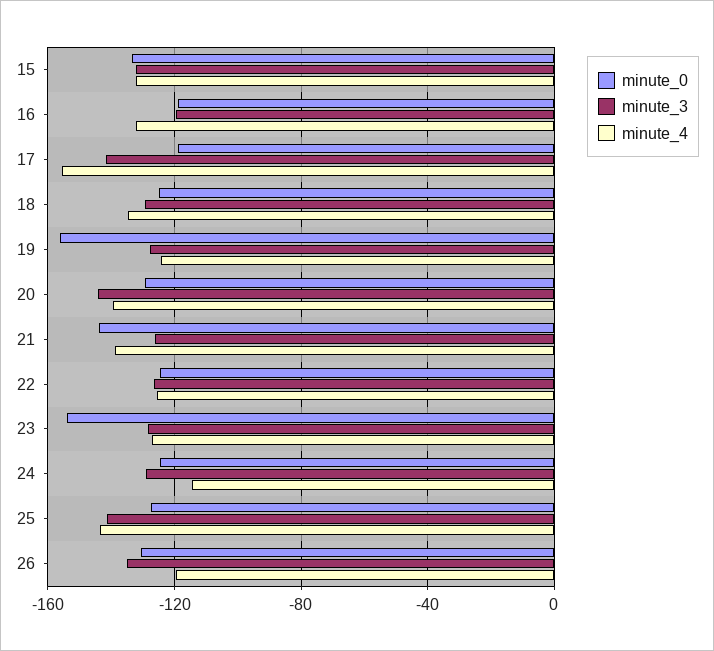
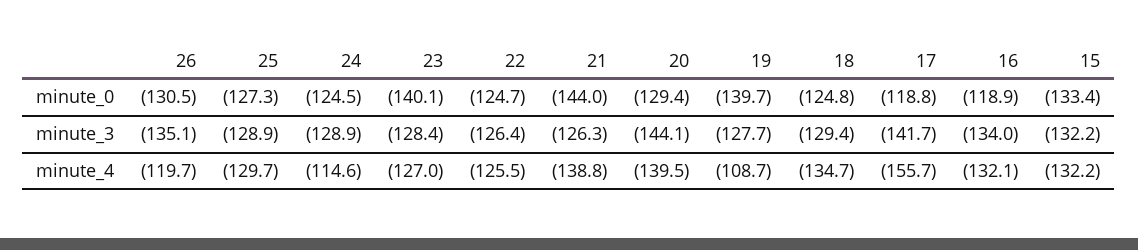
  {
    "minute_0": {
      "15": -133.4,
      "16": -118.9,
      "17": -118.8,
      "18": -124.8,
-     "19": -155,
+     "19": -139.7,
      "20": -129.4,
      "21": -144,
      "22": -124.7,
-     "23": -155,
+     "23": -140.1,
      "24": -124.5,
      "25": -127.3,
      "26": -130.5
    },
    "minute_3": {
      "15": -132.2,
-     "16": -120,
+     "16": -134,
      "17": -141.7,
      "18": -129.4,
      "19": -127.7,
      "20": -144.1,
      "21": -126.3,
      "22": -126.4,
      "23": -128.4,
      "24": -128.9,
-     "25": -140,
+     "25": -128.9,
      "26": -135.1
    },
    "minute_4": {
      "15": -132.2,
      "16": -132.1,
      "17": -155.7,
      "18": -134.7,
-     "19": -125,
+     "19": -108.7,
      "20": -139.5,
      "21": -138.8,
      "22": -125.5,
      "23": -127,
      "24": -114.6,
-     "25": -145,
+     "25": -129.7,
      "26": -119.7
    }
  }

